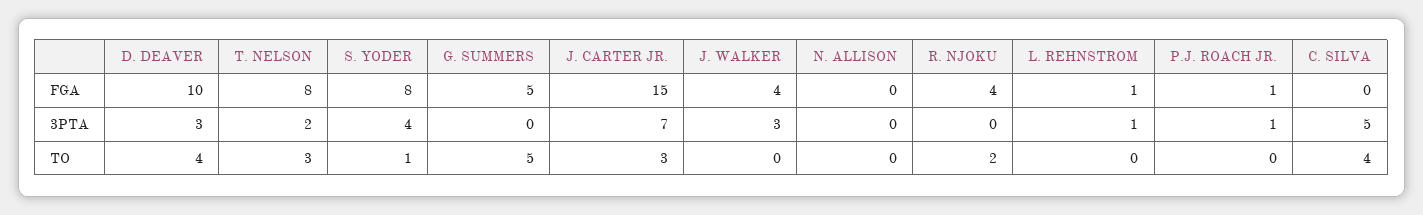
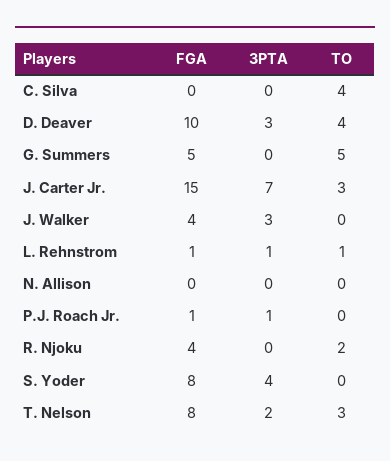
  {
    "D. DEAVER": {
      "FGA": 10,
      "3PTA": 3,
      "TO": 4
    },
    "T. NELSON": {
      "FGA": 8,
      "3PTA": 2,
      "TO": 3
    },
    "S. YODER": {
      "FGA": 8,
      "3PTA": 4,
-     "TO": 1
+     "TO": 0
    },
    "G. SUMMERS": {
      "FGA": 5,
      "3PTA": 0,
      "TO": 5
    },
    "J. CARTER JR.": {
      "FGA": 15,
      "3PTA": 7,
      "TO": 3
    },
    "J. WALKER": {
      "FGA": 4,
      "3PTA": 3,
      "TO": 0
    },
    "N. ALLISON": {
      "FGA": 0,
      "3PTA": 0,
      "TO": 0
    },
    "R. NJOKU": {
      "FGA": 4,
      "3PTA": 0,
      "TO": 2
    },
    "L. REHNSTROM": {
      "FGA": 1,
      "3PTA": 1,
-     "TO": 0
+     "TO": 1
    },
    "P.J. ROACH JR.": {
      "FGA": 1,
      "3PTA": 1,
      "TO": 0
    },
    "C. SILVA": {
      "FGA": 0,
-     "3PTA": 5,
+     "3PTA": 0,
      "TO": 4
    }
  }

